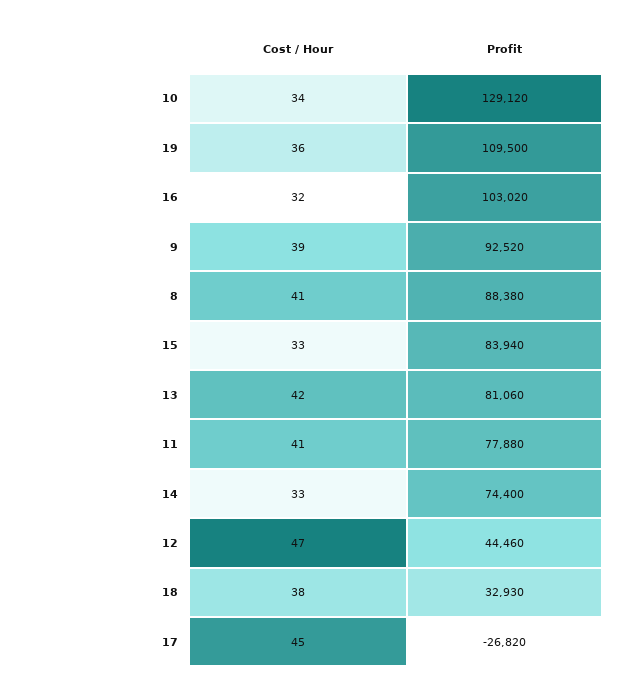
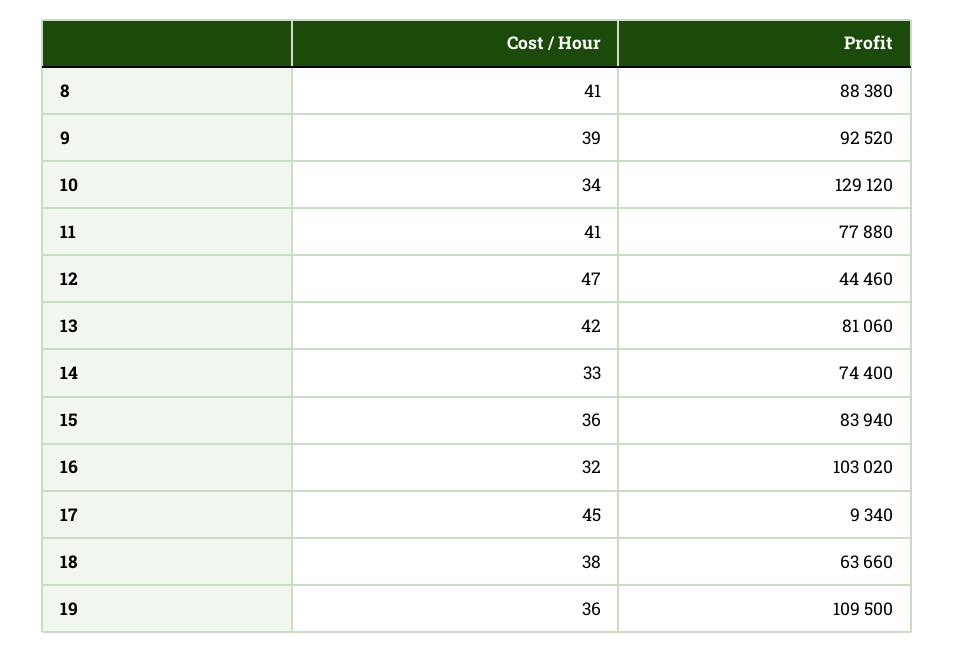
  {
    "Cost / Hour": {
      "10": 34,
      "19": 36,
      "16": 32,
      "9": 39,
      "8": 41,
-     "15": 33,
+     "15": 36,
      "13": 42,
      "11": 41,
      "14": 33,
      "12": 47,
      "18": 38,
      "17": 45
    },
    "Profit": {
      "10": 129120,
      "19": 109500,
      "16": 103020,
      "9": 92520,
      "8": 88380,
      "15": 83940,
      "13": 81060,
      "11": 77880,
      "14": 74400,
      "12": 44460,
-     "18": 32930,
+     "18": 63660,
-     "17": -26820
+     "17": 9340
    }
  }

